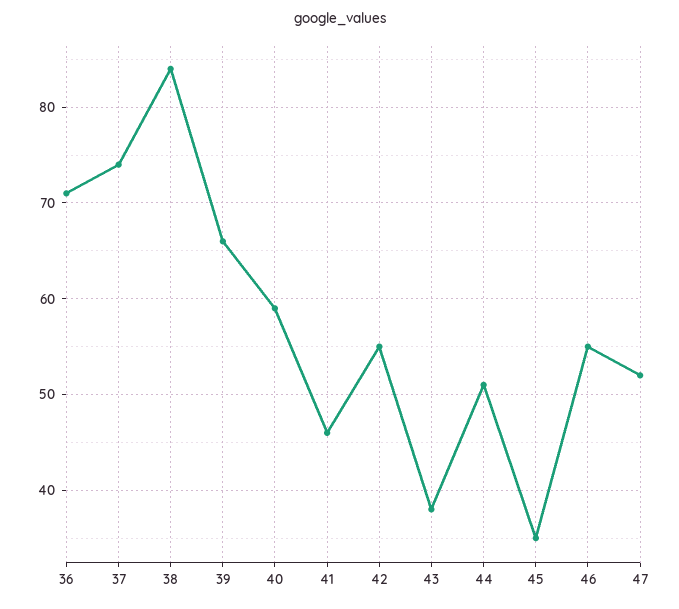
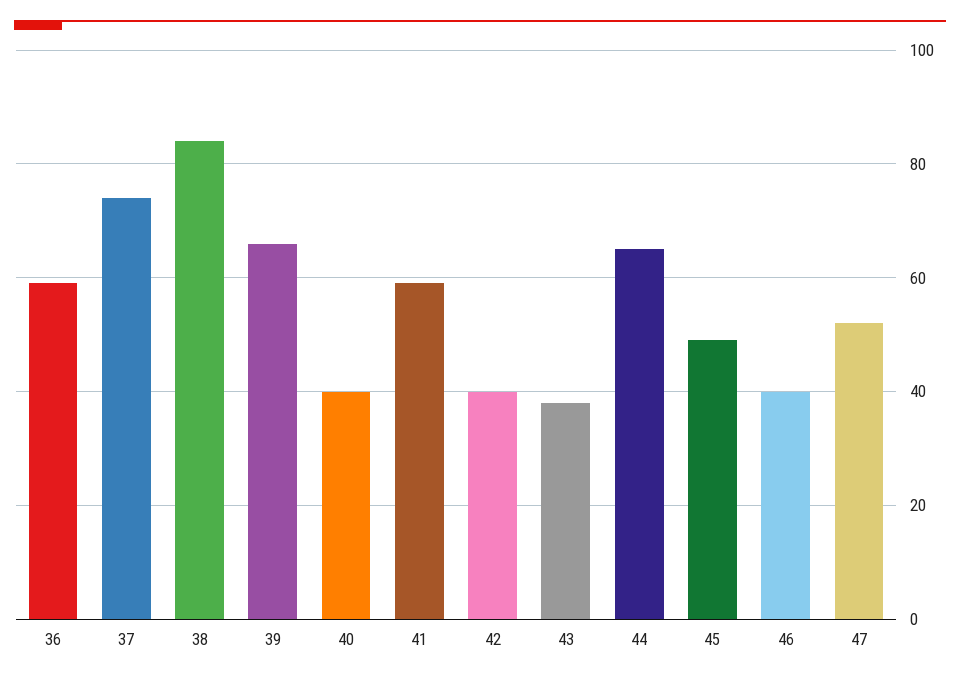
  {
-   "36": 71,
+   "36": 60,
    "37": 74,
    "38": 84,
    "39": 66,
-   "40": 59,
+   "40": 40,
-   "41": 46,
+   "41": 60,
-   "42": 55,
+   "42": 40,
    "43": 38,
-   "44": 51,
+   "44": 65,
-   "45": 35,
+   "45": 50,
-   "46": 55,
+   "46": 40,
    "47": 52
  }

